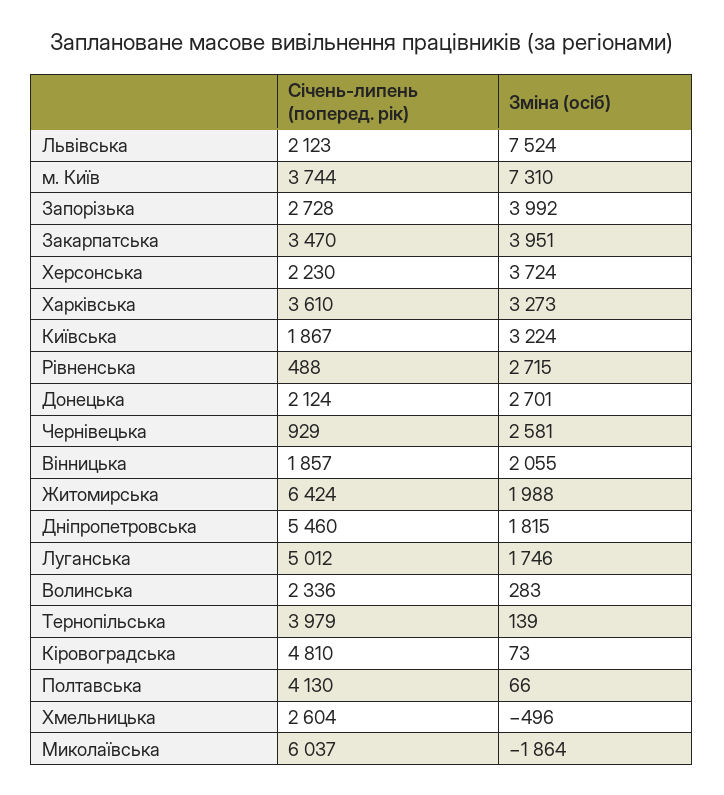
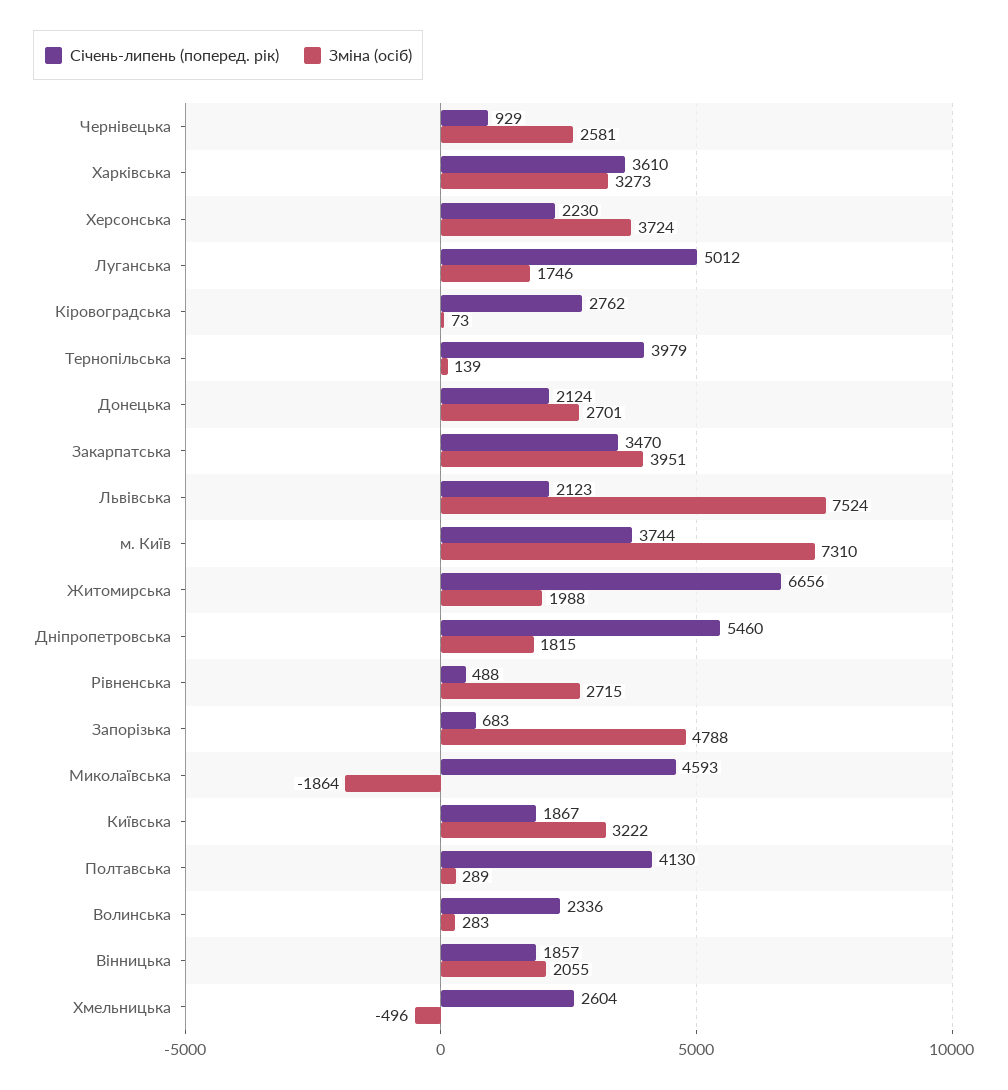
  {
    "Січень-липень (поперед. рік)": {
      "Львівська": 2123,
      "м. Київ": 3744,
-     "Запорізька": 2728,
+     "Запорізька": 683,
      "Закарпатська": 3470,
      "Херсонська": 2230,
      "Харківська": 3610,
      "Київська": 1867,
      "Рівненська": 488,
      "Донецька": 2124,
      "Чернівецька": 929,
      "Вінницька": 1857,
-     "Житомирська": 6424,
+     "Житомирська": 6656,
      "Дніпропетровська": 5460,
      "Луганська": 5012,
      "Волинська": 2336,
      "Тернопільська": 3979,
-     "Кіровоградська": 4810,
+     "Кіровоградська": 2762,
      "Полтавська": 4130,
      "Хмельницька": 2604,
-     "Миколаївська": 6037
+     "Миколаївська": 4593
    },
    "Зміна (осіб)": {
      "Львівська": 7524,
      "м. Київ": 7310,
-     "Запорізька": 3992,
+     "Запорізька": 4788,
      "Закарпатська": 3951,
      "Херсонська": 3724,
      "Харківська": 3273,
-     "Київська": 3224,
+     "Київська": 3222,
      "Рівненська": 2715,
      "Донецька": 2701,
      "Чернівецька": 2581,
      "Вінницька": 2055,
      "Житомирська": 1988,
      "Дніпропетровська": 1815,
      "Луганська": 1746,
      "Волинська": 283,
      "Тернопільська": 139,
      "Кіровоградська": 73,
-     "Полтавська": 66,
+     "Полтавська": 289,
      "Хмельницька": -496,
      "Миколаївська": -1864
    }
  }

